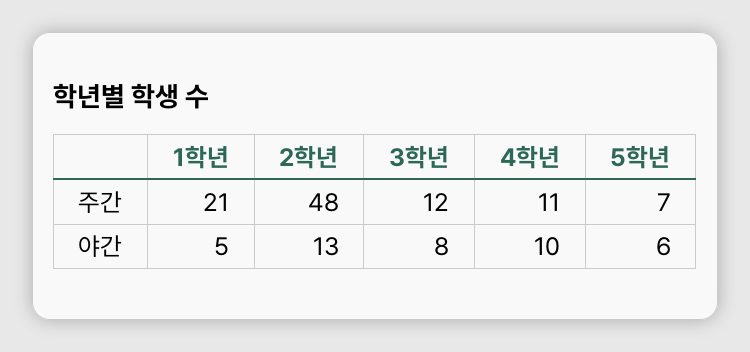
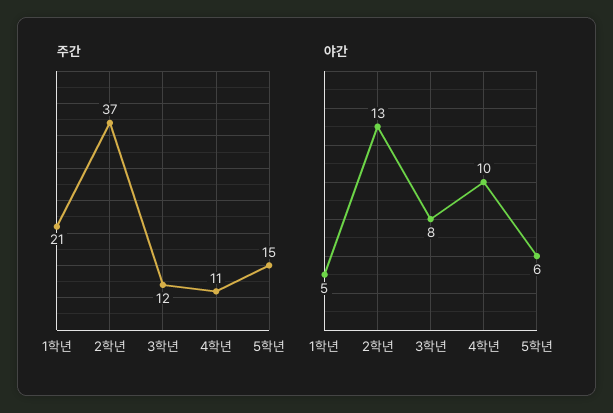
  {
    "주간": {
      "1학년": 21,
-     "2학년": 48,
+     "2학년": 37,
      "3학년": 12,
      "4학년": 11,
-     "5학년": 7
+     "5학년": 15
    },
    "야간": {
      "1학년": 5,
      "2학년": 13,
      "3학년": 8,
      "4학년": 10,
      "5학년": 6
    }
  }

